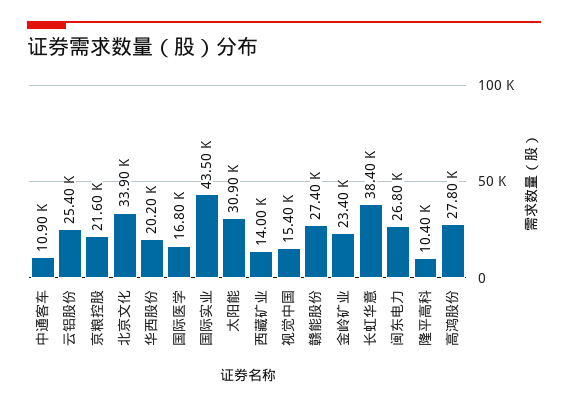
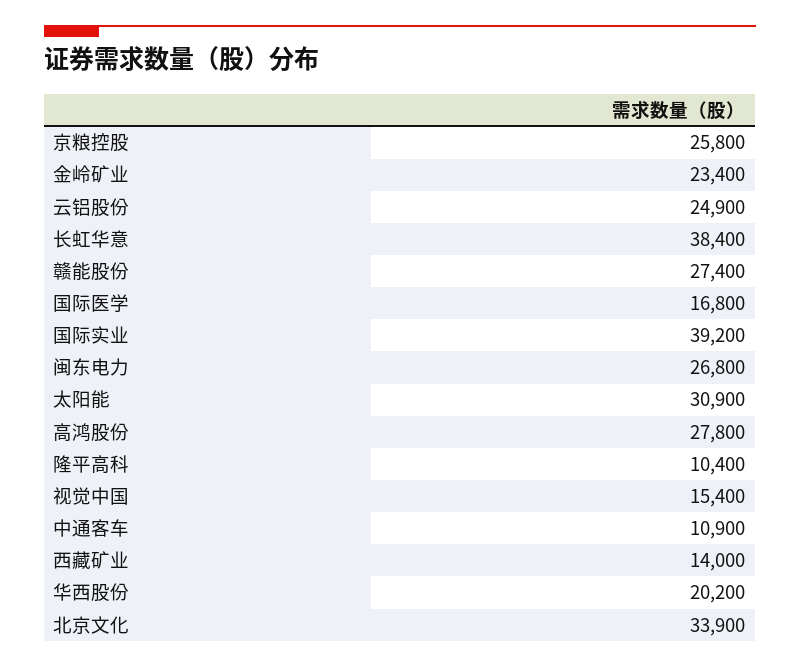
  {
    "中通客车": 10900,
-   "云铝股份": 25400,
+   "云铝股份": 24900,
-   "京粮控股": 21600,
+   "京粮控股": 25800,
    "北京文化": 33900,
    "华西股份": 20200,
    "国际医学": 16800,
-   "国际实业": 43500,
+   "国际实业": 39200,
    "太阳能": 30900,
    "西藏矿业": 14000,
    "视觉中国": 15400,
    "赣能股份": 27400,
    "金岭矿业": 23400,
    "长虹华意": 38400,
    "闽东电力": 26800,
    "隆平高科": 10400,
    "高鸿股份": 27800
  }

